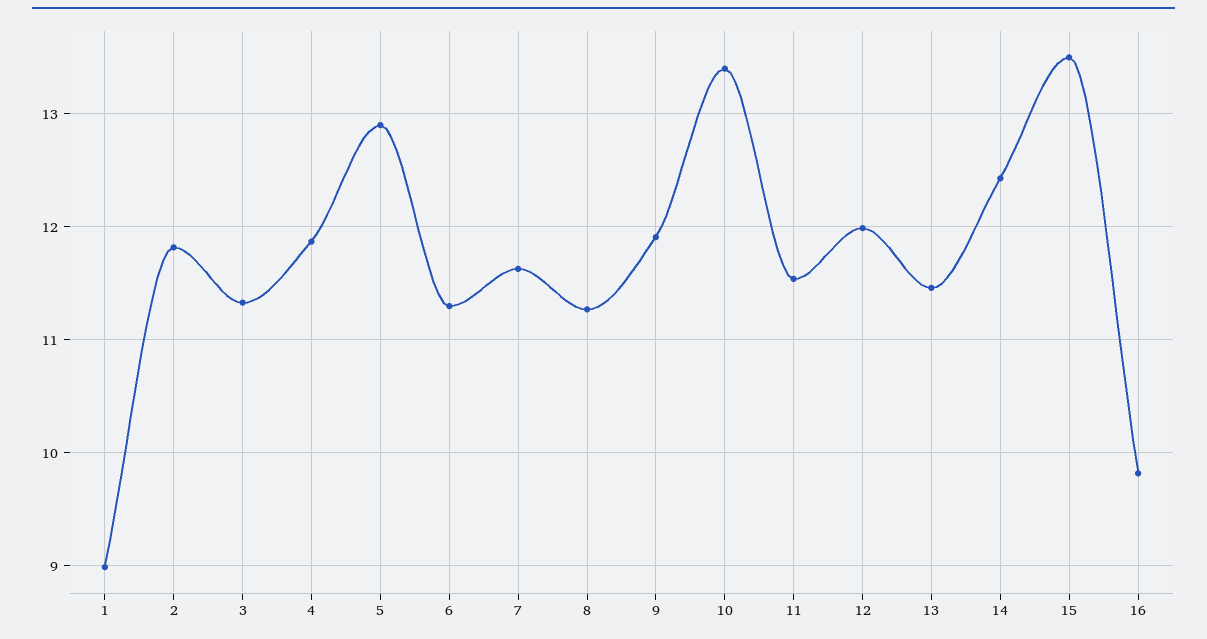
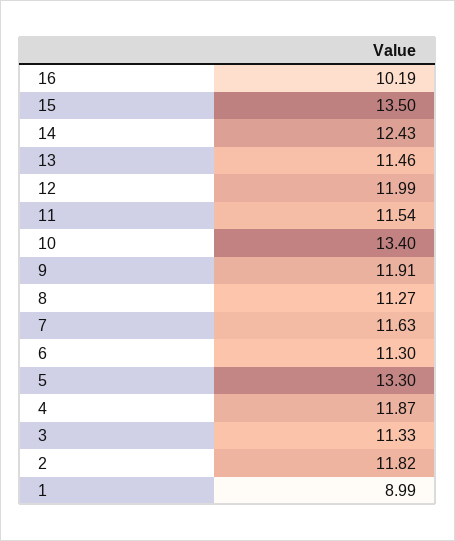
  {
    "1": 8.99,
    "2": 11.82,
    "3": 11.33,
    "4": 11.87,
-   "5": 12.9,
+   "5": 13.3,
    "6": 11.3,
    "7": 11.63,
    "8": 11.27,
    "9": 11.91,
    "10": 13.4,
    "11": 11.54,
    "12": 11.99,
    "13": 11.46,
    "14": 12.43,
    "15": 13.5,
-   "16": 9.8
+   "16": 10.19
  }

